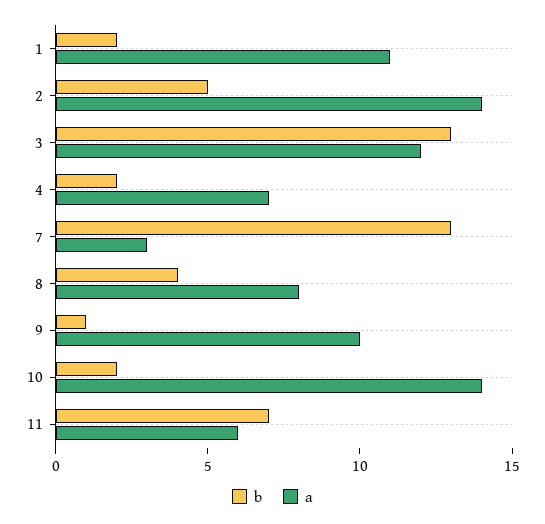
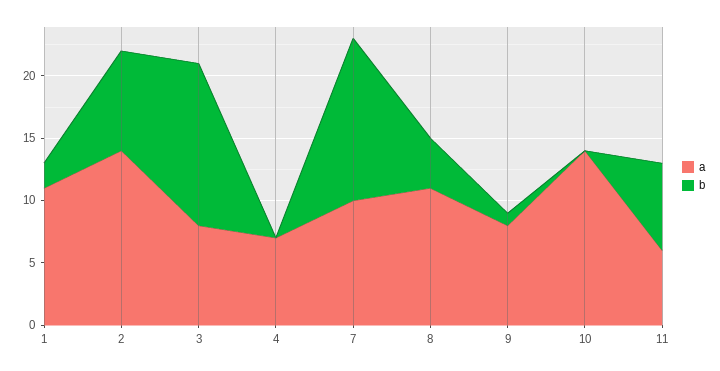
  {
    "b": {
      "1": 2,
-     "2": 5,
+     "2": 8,
      "3": 13,
-     "4": 2,
+     "4": 0,
      "7": 13,
      "8": 4,
      "9": 1,
-     "10": 2,
+     "10": 0,
      "11": 7
    },
    "a": {
      "1": 11,
      "2": 14,
-     "3": 12,
+     "3": 8,
      "4": 7,
-     "7": 3,
+     "7": 10,
-     "8": 8,
+     "8": 11,
-     "9": 10,
+     "9": 8,
      "10": 14,
      "11": 6
    }
  }

